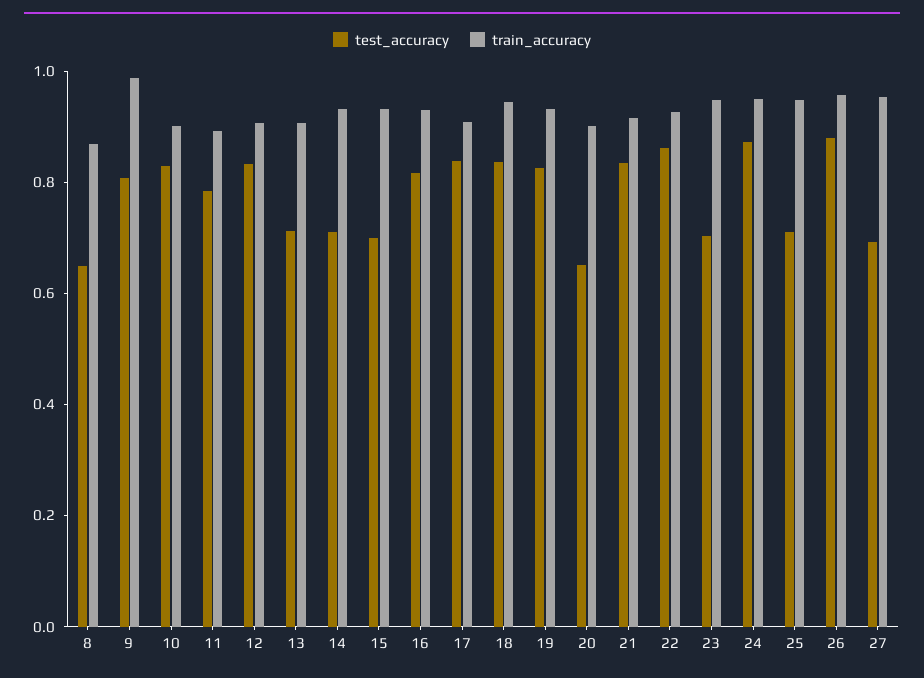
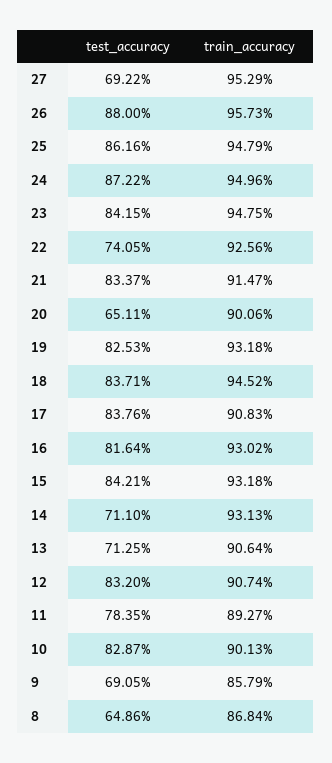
  {
    "test_accuracy": {
      "8": 0.6486,
-     "9": 0.8,
+     "9": 0.6905,
      "10": 0.8287,
      "11": 0.7835,
      "12": 0.832,
      "13": 0.7125,
      "14": 0.711,
-     "15": 0.7,
+     "15": 0.8421,
      "16": 0.8164,
      "17": 0.8376,
      "18": 0.8371,
      "19": 0.8253,
      "20": 0.6511,
      "21": 0.8337,
-     "22": 0.85,
+     "22": 0.7405,
-     "23": 0.7,
+     "23": 0.8415,
      "24": 0.8722,
-     "25": 0.7,
+     "25": 0.8616,
      "26": 0.88,
      "27": 0.6922
    },
    "train_accuracy": {
      "8": 0.8684,
-     "9": 1,
+     "9": 0.8579,
      "10": 0.9013,
      "11": 0.8927,
      "12": 0.9074,
      "13": 0.9064,
      "14": 0.9313,
      "15": 0.9318,
      "16": 0.9302,
      "17": 0.9083,
      "18": 0.9452,
      "19": 0.9318,
      "20": 0.9006,
      "21": 0.9147,
      "22": 0.9256,
      "23": 0.9475,
      "24": 0.9496,
      "25": 0.9479,
      "26": 0.9573,
      "27": 0.9529
    }
  }

